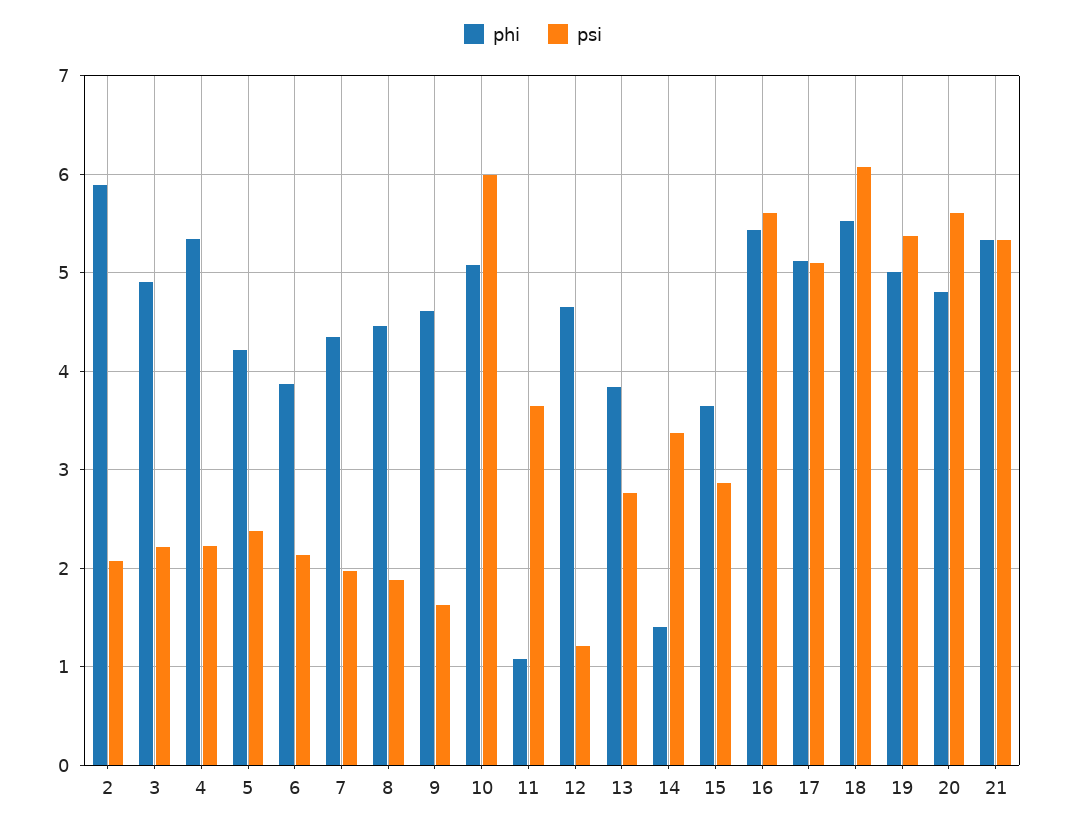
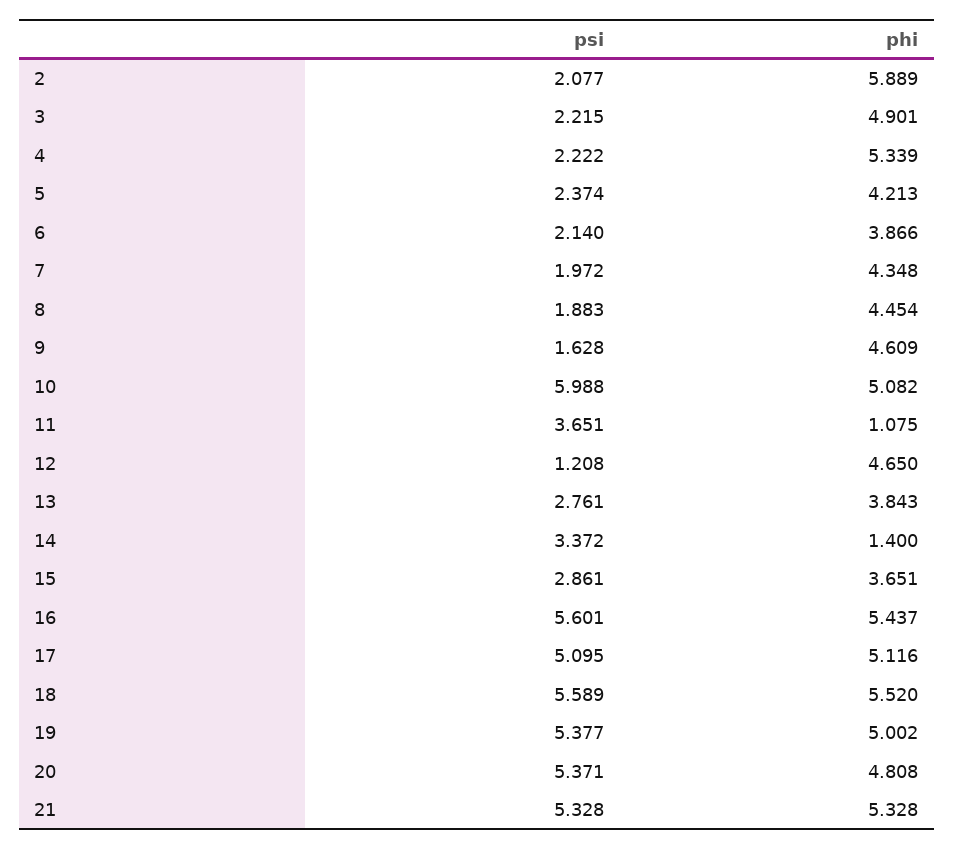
  {
    "phi": {
      "2": 5.889,
      "3": 4.901,
      "4": 5.339,
      "5": 4.213,
      "6": 3.866,
      "7": 4.348,
      "8": 4.454,
      "9": 4.609,
      "10": 5.082,
      "11": 1.075,
      "12": 4.65,
      "13": 3.843,
      "14": 1.4,
      "15": 3.651,
      "16": 5.437,
      "17": 5.116,
      "18": 5.52,
      "19": 5.002,
      "20": 4.808,
      "21": 5.328
    },
    "psi": {
      "2": 2.077,
      "3": 2.215,
      "4": 2.222,
      "5": 2.374,
      "6": 2.14,
      "7": 1.972,
      "8": 1.883,
      "9": 1.628,
      "10": 5.988,
      "11": 3.651,
      "12": 1.208,
      "13": 2.761,
      "14": 3.372,
      "15": 2.861,
      "16": 5.601,
      "17": 5.095,
-     "18": 6.1,
+     "18": 5.589,
      "19": 5.377,
-     "20": 5.6,
+     "20": 5.371,
      "21": 5.328
    }
  }

